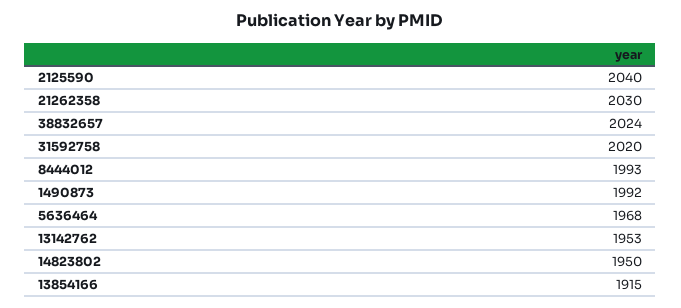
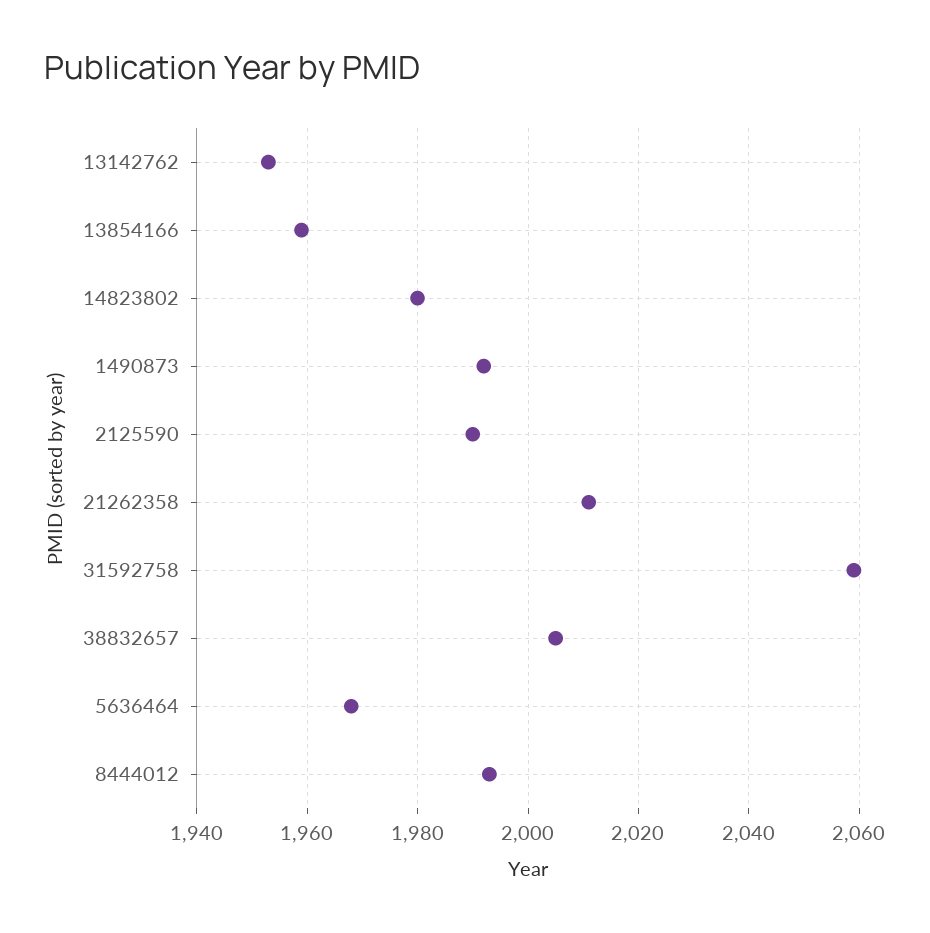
  {
-   "2125590": 2040,
+   "2125590": 1990,
-   "21262358": 2030,
+   "21262358": 2010,
-   "38832657": 2024,
+   "38832657": 2005,
-   "31592758": 2020,
+   "31592758": 2060,
    "8444012": 1993,
    "1490873": 1992,
    "5636464": 1968,
    "13142762": 1953,
-   "14823802": 1950,
+   "14823802": 1980,
-   "13854166": 1915
+   "13854166": 1960
  }

